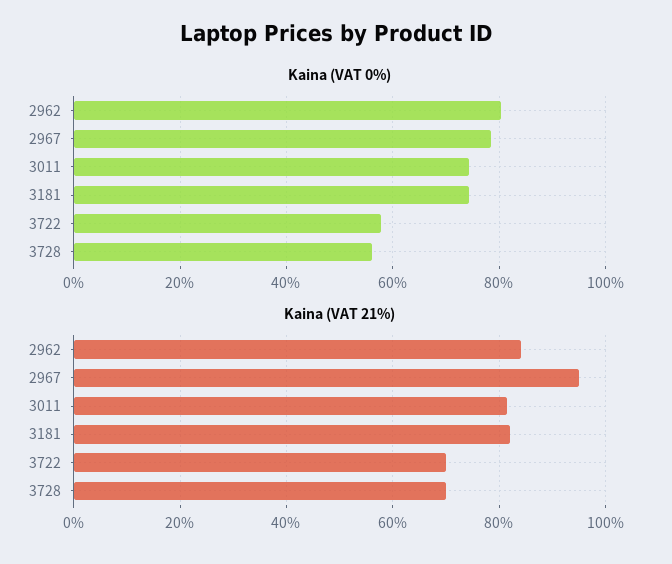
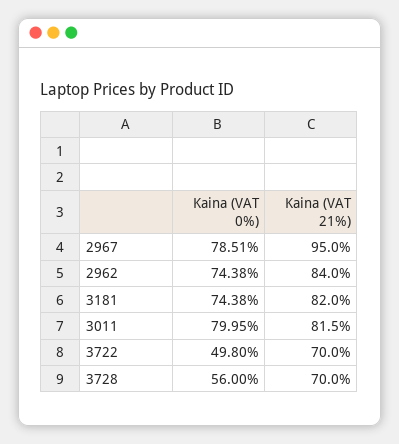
  {
    "Kaina (VAT 0%)": {
-     "2962": 80,
+     "2962": 74.38,
      "2967": 78.51,
-     "3011": 74,
+     "3011": 79.95,
      "3181": 74.38,
-     "3722": 58,
+     "3722": 49.8,
      "3728": 56
    },
    "Kaina (VAT 21%)": {
      "2962": 84,
      "2967": 95,
      "3011": 81.5,
      "3181": 82,
      "3722": 70,
      "3728": 70
    }
  }

